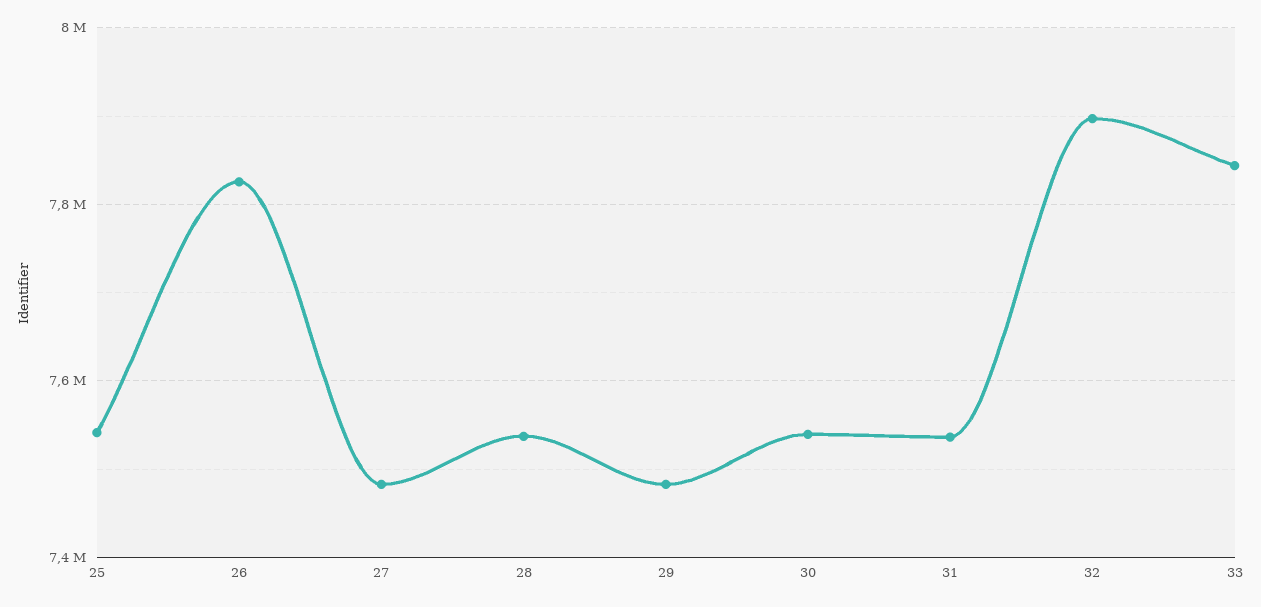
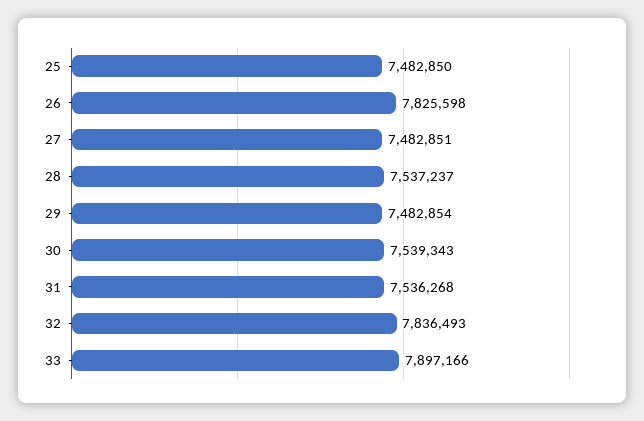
  {
-   "25": 7540000,
+   "25": 7482850,
    "26": 7825598,
    "27": 7482851,
    "28": 7537237,
    "29": 7482854,
    "30": 7539343,
    "31": 7536268,
-   "32": 7900000,
+   "32": 7836493,
-   "33": 7840000
+   "33": 7897166
  }

